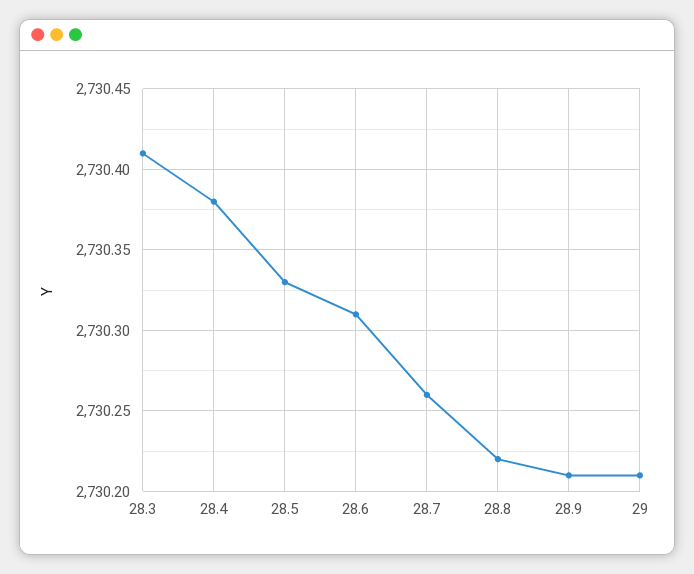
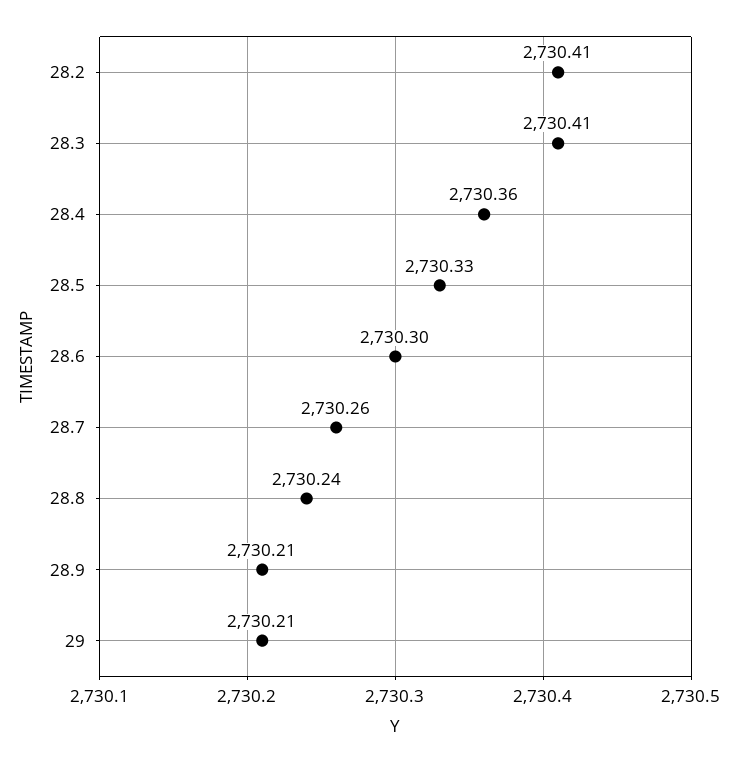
  {
    "28.3": 2730.41,
-   "28.4": 2730.38,
+   "28.4": 2730.36,
    "28.5": 2730.33,
-   "28.6": 2730.31,
+   "28.6": 2730.3,
    "28.7": 2730.26,
-   "28.8": 2730.22,
+   "28.8": 2730.24,
    "28.9": 2730.21,
-   "29": 2730.21
+   "29": 2730.21,
+   "28.2": 2730.41
  }

